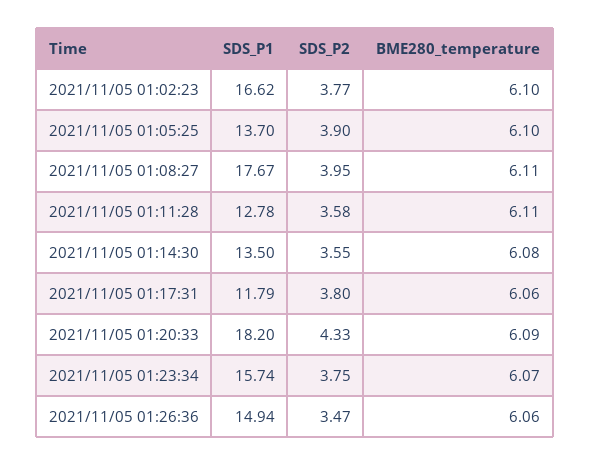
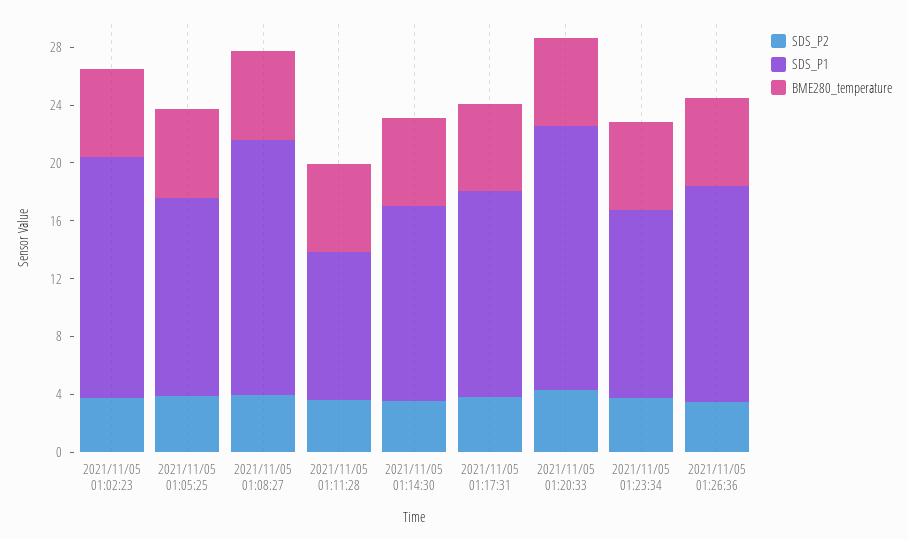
  {
    "SDS_P1": {
      "2021/11/05 01:02:23": 16.62,
      "2021/11/05 01:05:25": 13.7,
      "2021/11/05 01:08:27": 17.67,
-     "2021/11/05 01:11:28": 12.78,
+     "2021/11/05 01:11:28": 10,
      "2021/11/05 01:14:30": 13.5,
-     "2021/11/05 01:17:31": 11.79,
+     "2021/11/05 01:17:31": 14,
      "2021/11/05 01:20:33": 18.2,
-     "2021/11/05 01:23:34": 15.74,
+     "2021/11/05 01:23:34": 13,
      "2021/11/05 01:26:36": 14.94
    },
    "SDS_P2": {
      "2021/11/05 01:02:23": 3.77,
      "2021/11/05 01:05:25": 3.9,
      "2021/11/05 01:08:27": 3.95,
      "2021/11/05 01:11:28": 3.58,
      "2021/11/05 01:14:30": 3.55,
      "2021/11/05 01:17:31": 3.8,
      "2021/11/05 01:20:33": 4.33,
      "2021/11/05 01:23:34": 3.75,
      "2021/11/05 01:26:36": 3.47
    },
    "BME280_temperature": {
      "2021/11/05 01:02:23": 6.1,
      "2021/11/05 01:05:25": 6.1,
      "2021/11/05 01:08:27": 6.11,
      "2021/11/05 01:11:28": 6.11,
      "2021/11/05 01:14:30": 6.08,
      "2021/11/05 01:17:31": 6.06,
      "2021/11/05 01:20:33": 6.09,
      "2021/11/05 01:23:34": 6.07,
      "2021/11/05 01:26:36": 6.06
    }
  }

